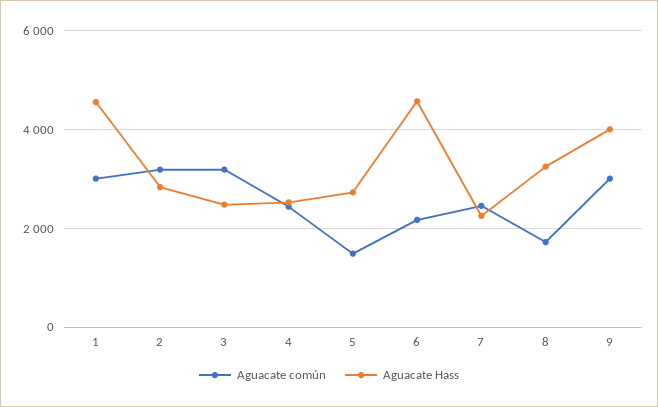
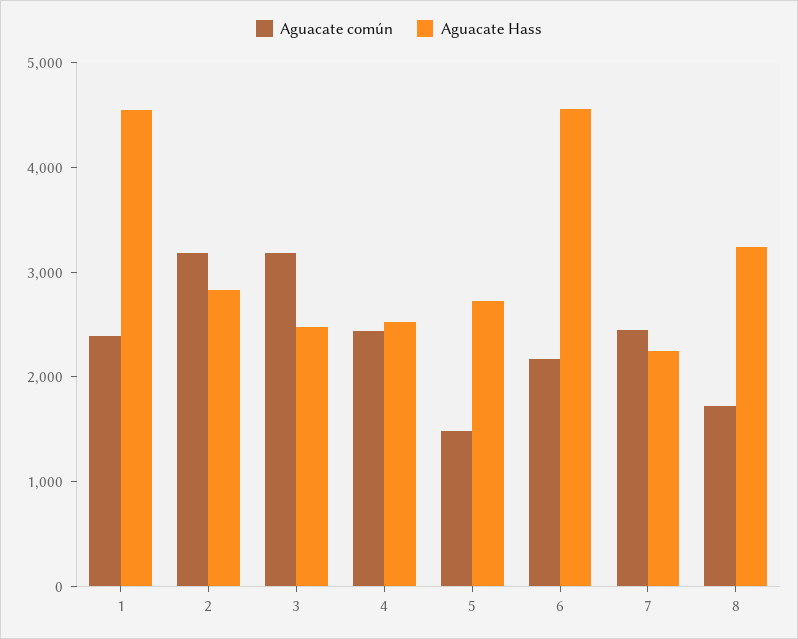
  {
    "Aguacate común": {
-     "1": 3000,
+     "1": 2400,
      "2": 3200,
      "3": 3200,
      "4": 2400,
      "5": 1400,
      "6": 2200,
      "7": 2400,
-     "8": 1800,
+     "8": 1800
-     "9": 3000
    },
    "Aguacate Hass": {
      "1": 4600,
      "2": 2800,
      "3": 2400,
      "4": 2600,
      "5": 2800,
      "6": 4600,
      "7": 2200,
-     "8": 3200,
+     "8": 3200
-     "9": 4000
    }
  }

